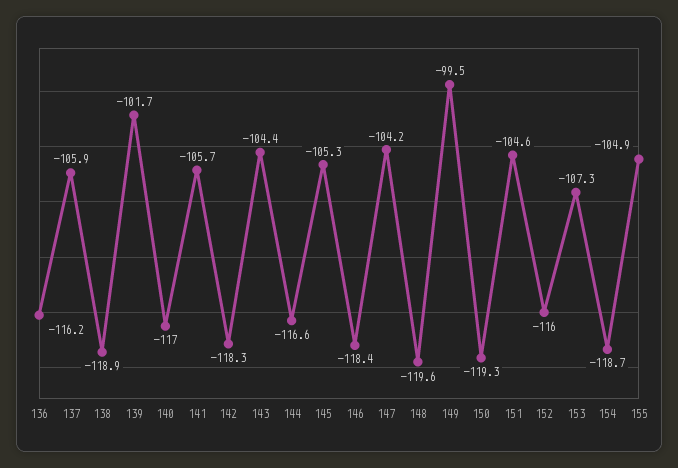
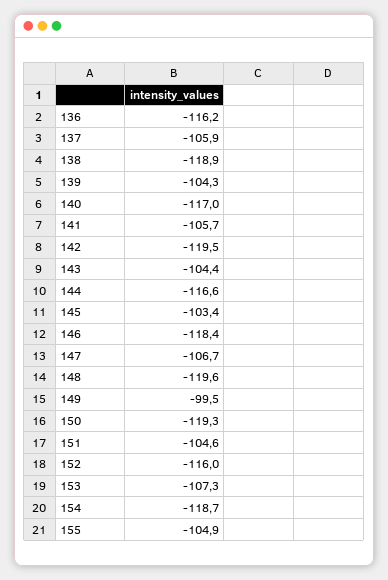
  {
    "136": -116.2,
    "137": -105.9,
    "138": -118.9,
-   "139": -101.7,
+   "139": -104.3,
    "140": -117,
    "141": -105.7,
-   "142": -118.3,
+   "142": -119.5,
    "143": -104.4,
    "144": -116.6,
-   "145": -105.3,
+   "145": -103.4,
    "146": -118.4,
-   "147": -104.2,
+   "147": -106.7,
    "148": -119.6,
    "149": -99.5,
    "150": -119.3,
    "151": -104.6,
    "152": -116,
    "153": -107.3,
    "154": -118.7,
    "155": -104.9
  }

